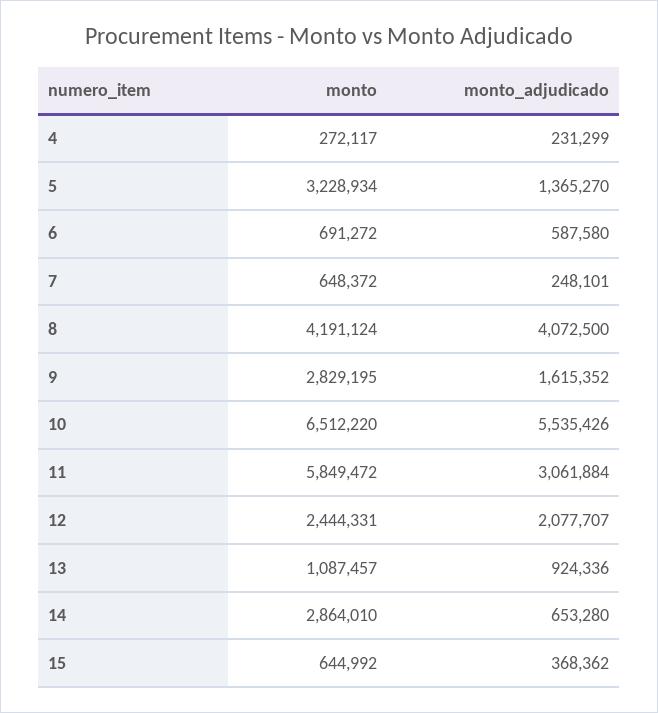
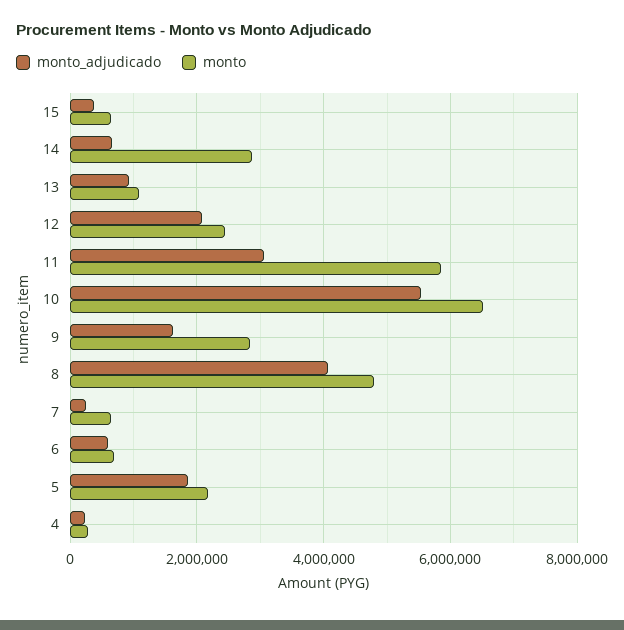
  {
    "monto": {
      "4": 272117,
-     "5": 3228934,
+     "5": 2200000,
      "6": 691272,
      "7": 648372,
-     "8": 4191124,
+     "8": 4800000,
      "9": 2829195,
      "10": 6512220,
      "11": 5849472,
      "12": 2444331,
      "13": 1087457,
      "14": 2864010,
      "15": 644992
    },
    "monto_adjudicado": {
      "4": 231299,
-     "5": 1365270,
+     "5": 1800000,
      "6": 587580,
      "7": 248101,
      "8": 4072500,
      "9": 1615352,
      "10": 5535426,
      "11": 3061884,
      "12": 2077707,
      "13": 924336,
      "14": 653280,
      "15": 368362
    }
  }

